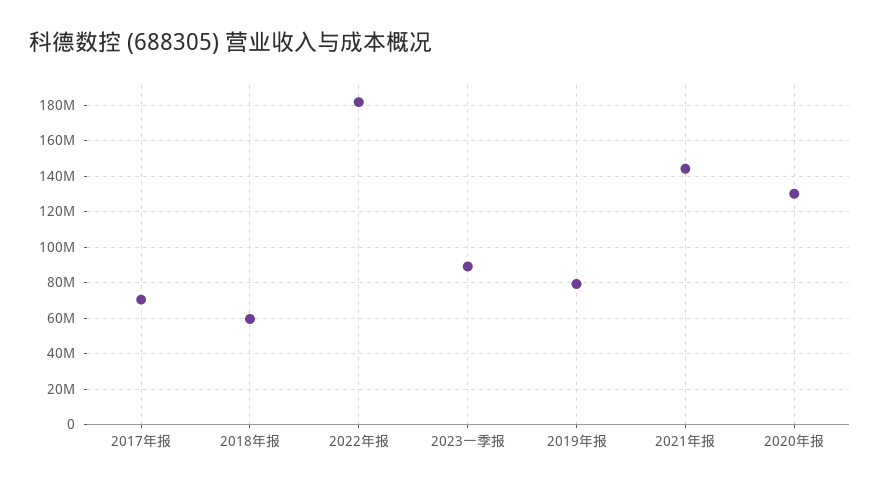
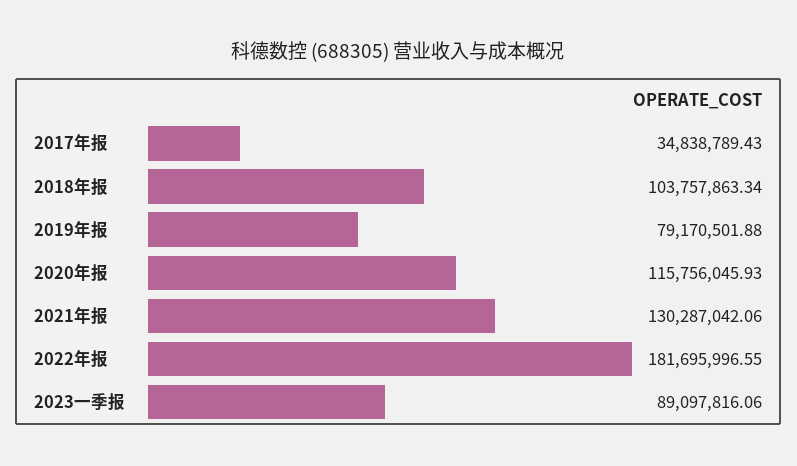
  {
-   "2017年报": 70000000,
+   "2017年报": 34838789.43,
-   "2018年报": 60000000,
+   "2018年报": 103757863.34,
    "2022年报": 181695996.55,
    "2023一季报": 89097816.06,
    "2019年报": 79170501.88,
-   "2021年报": 145000000,
+   "2021年报": 130287042.06,
-   "2020年报": 130000000
+   "2020年报": 115756045.93
  }

